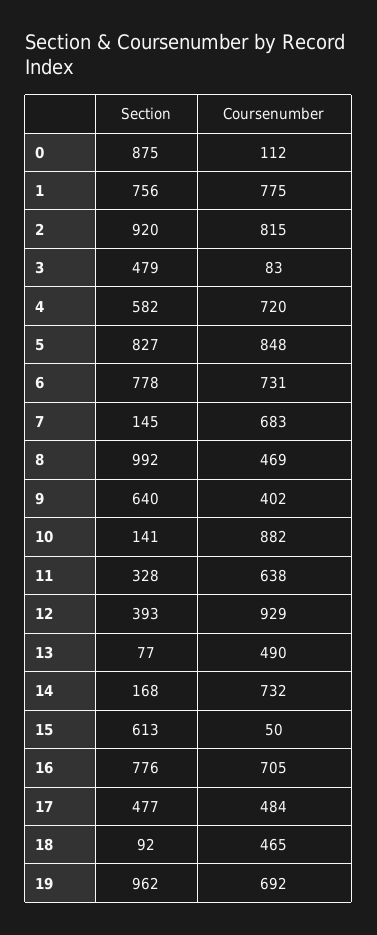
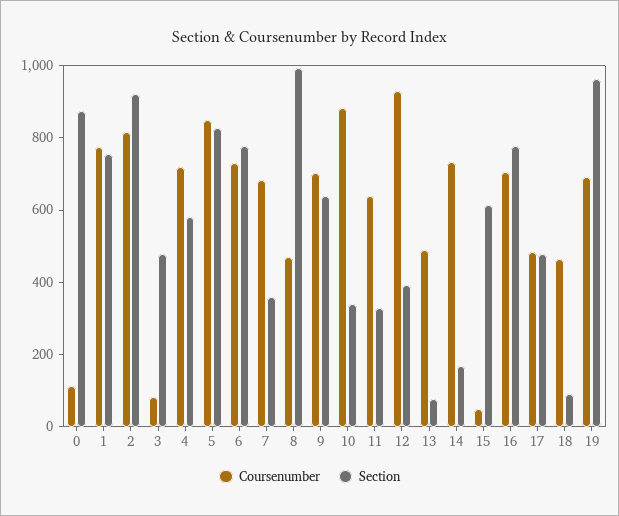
  {
    "Section": {
      "0": 875,
      "1": 756,
      "2": 920,
      "3": 479,
      "4": 582,
      "5": 827,
      "6": 778,
-     "7": 145,
+     "7": 350,
      "8": 992,
      "9": 640,
-     "10": 141,
+     "10": 350,
      "11": 328,
      "12": 393,
      "13": 77,
      "14": 168,
      "15": 613,
      "16": 776,
      "17": 477,
      "18": 92,
      "19": 962
    },
    "Coursenumber": {
      "0": 112,
      "1": 775,
      "2": 815,
      "3": 83,
      "4": 720,
      "5": 848,
      "6": 731,
      "7": 683,
      "8": 469,
-     "9": 402,
+     "9": 700,
      "10": 882,
      "11": 638,
      "12": 929,
      "13": 490,
      "14": 732,
      "15": 50,
      "16": 705,
      "17": 484,
      "18": 465,
      "19": 692
    }
  }

